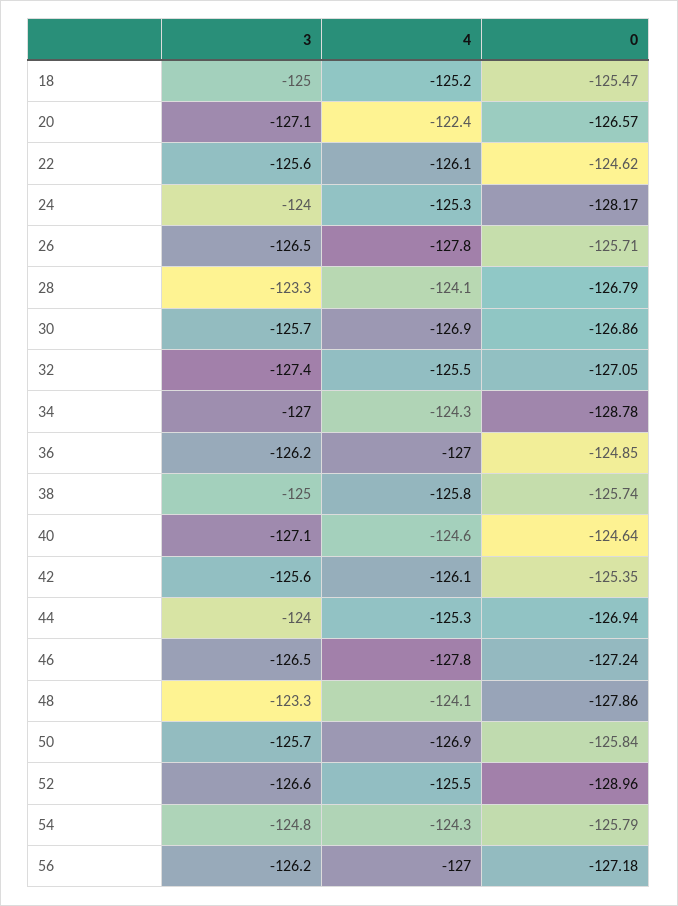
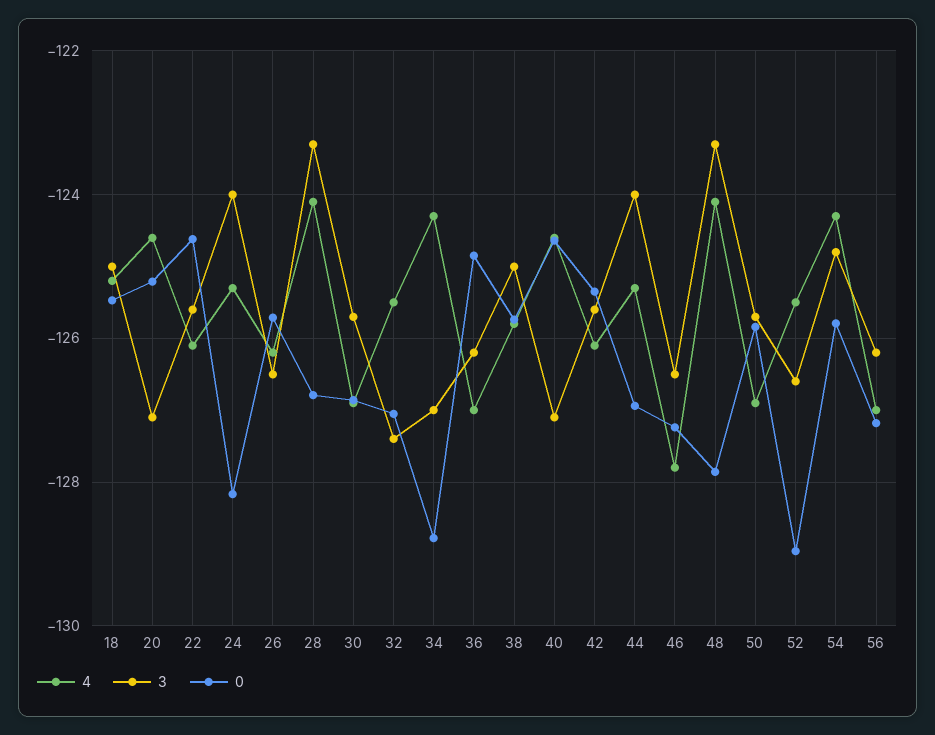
  {
    "3": {
      "18": -125,
      "20": -127.1,
      "22": -125.6,
      "24": -124,
      "26": -126.5,
      "28": -123.3,
      "30": -125.7,
      "32": -127.4,
      "34": -127,
      "36": -126.2,
      "38": -125,
      "40": -127.1,
      "42": -125.6,
      "44": -124,
      "46": -126.5,
      "48": -123.3,
      "50": -125.7,
      "52": -126.6,
      "54": -124.8,
      "56": -126.2
    },
    "4": {
      "18": -125.2,
-     "20": -122.4,
+     "20": -124.6,
      "22": -126.1,
      "24": -125.3,
-     "26": -127.8,
+     "26": -126.2,
      "28": -124.1,
      "30": -126.9,
      "32": -125.5,
      "34": -124.3,
      "36": -127,
      "38": -125.8,
      "40": -124.6,
      "42": -126.1,
      "44": -125.3,
      "46": -127.8,
      "48": -124.1,
      "50": -126.9,
      "52": -125.5,
      "54": -124.3,
      "56": -127
    },
    "0": {
      "18": -125.47,
-     "20": -126.57,
+     "20": -125.2,
      "22": -124.62,
      "24": -128.17,
      "26": -125.71,
      "28": -126.79,
      "30": -126.86,
      "32": -127.05,
      "34": -128.78,
      "36": -124.85,
      "38": -125.74,
      "40": -124.64,
      "42": -125.35,
      "44": -126.94,
      "46": -127.24,
      "48": -127.86,
      "50": -125.84,
      "52": -128.96,
      "54": -125.79,
      "56": -127.18
    }
  }

